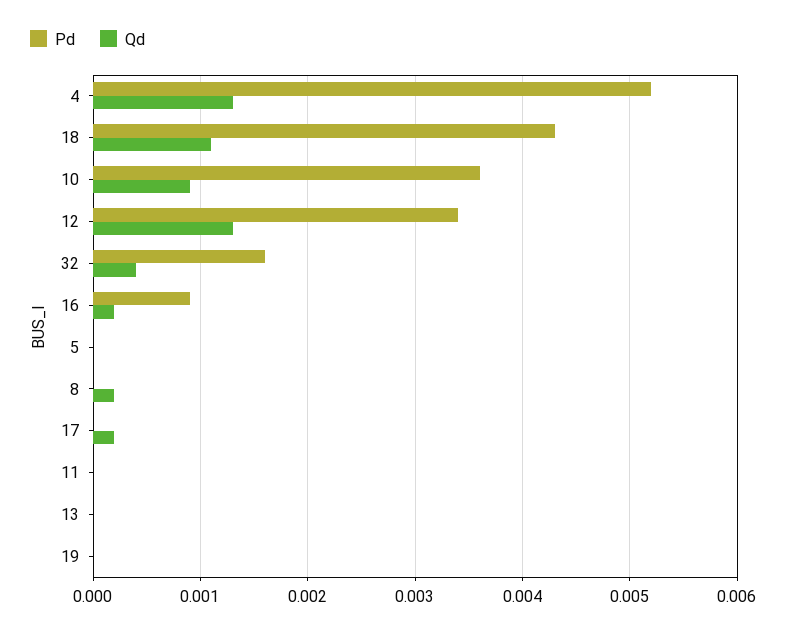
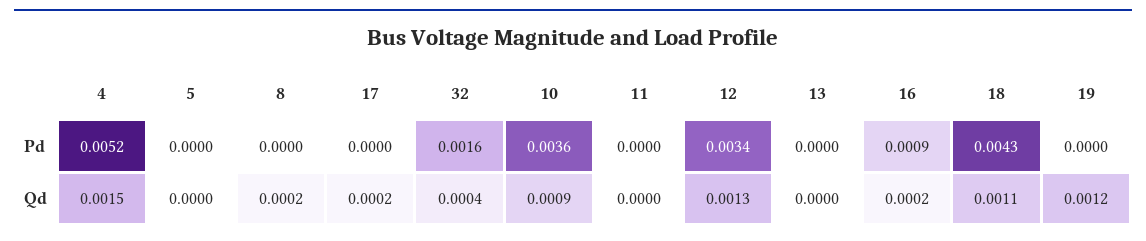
  {
    "Pd": {
      "4": 0.0052,
      "18": 0.0043,
      "10": 0.0036,
      "12": 0.0034,
      "32": 0.0016,
      "16": 0.0009,
      "5": 0,
      "8": 0,
      "17": 0,
      "11": 0,
      "13": 0,
      "19": 0
    },
    "Qd": {
-     "4": 0.0013,
+     "4": 0.0015,
      "18": 0.0011,
      "10": 0.0009,
      "12": 0.0013,
      "32": 0.0004,
      "16": 0.0002,
      "5": 0,
      "8": 0.0002,
      "17": 0.0002,
      "11": 0,
      "13": 0,
-     "19": 0
+     "19": 0.0012
    }
  }

